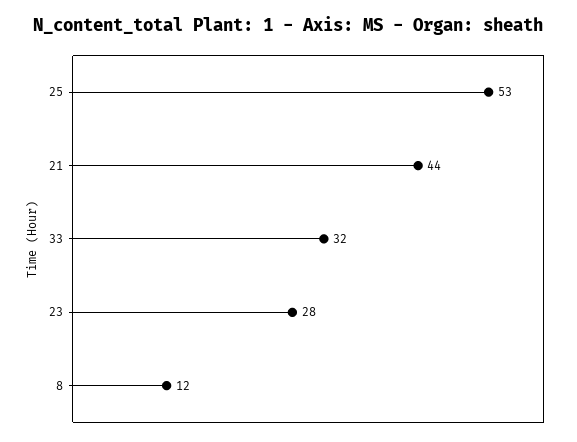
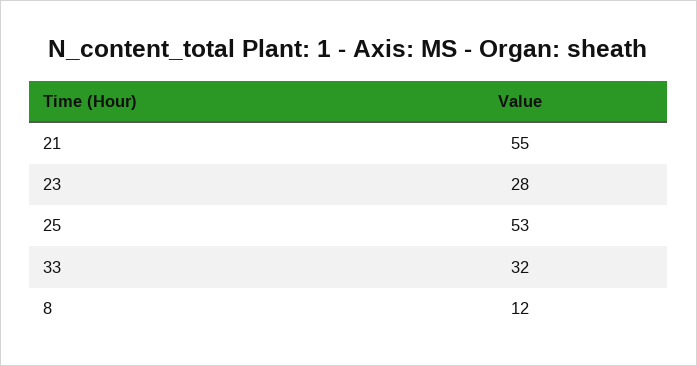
  {
    "25": 53,
-   "21": 44,
+   "21": 55,
    "33": 32,
    "23": 28,
    "8": 12
  }

